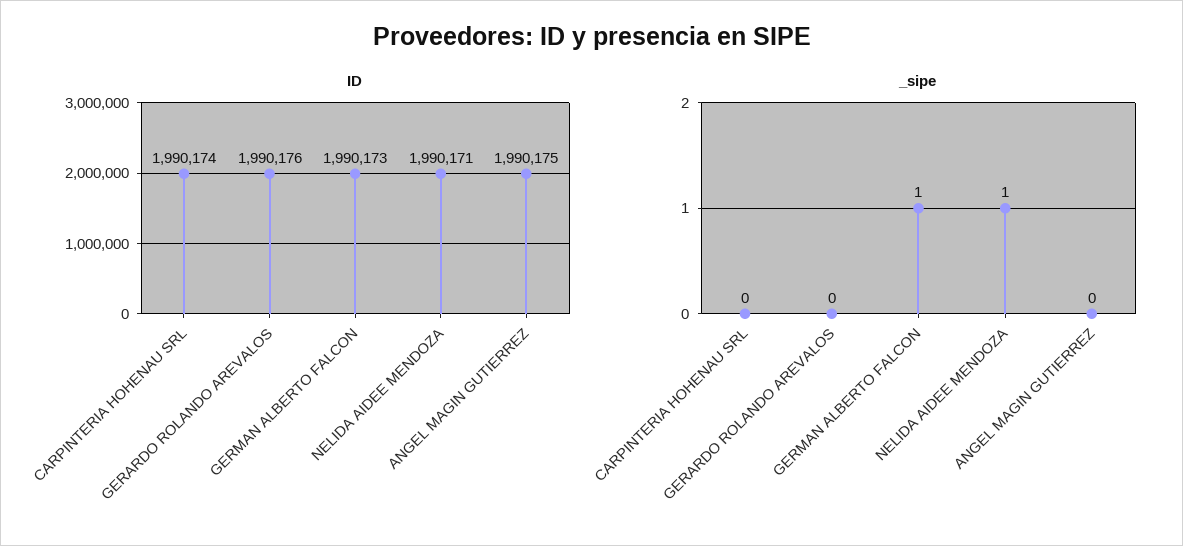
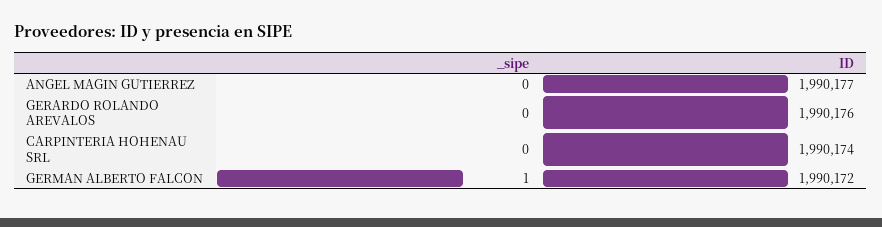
  {
    "ID": {
      "CARPINTERIA HOHENAU SRL": 1990174,
      "GERARDO ROLANDO AREVALOS": 1990176,
-     "GERMAN ALBERTO FALCON": 1990173,
+     "GERMAN ALBERTO FALCON": 1990172,
-     "NELIDA AIDEE MENDOZA": 1990171,
-     "ANGEL MAGIN GUTIERREZ": 1990175
+     "ANGEL MAGIN GUTIERREZ": 1990177
    },
    "_sipe": {
      "CARPINTERIA HOHENAU SRL": 0,
      "GERARDO ROLANDO AREVALOS": 0,
      "GERMAN ALBERTO FALCON": 1,
-     "NELIDA AIDEE MENDOZA": 1,
      "ANGEL MAGIN GUTIERREZ": 0
    }
  }

